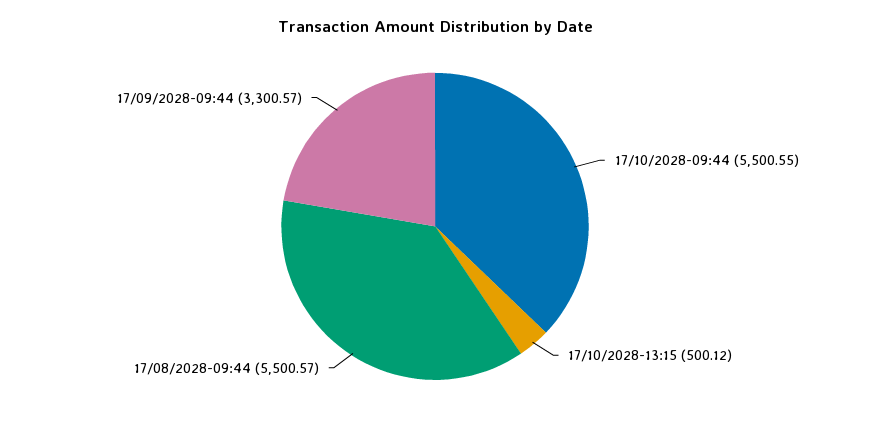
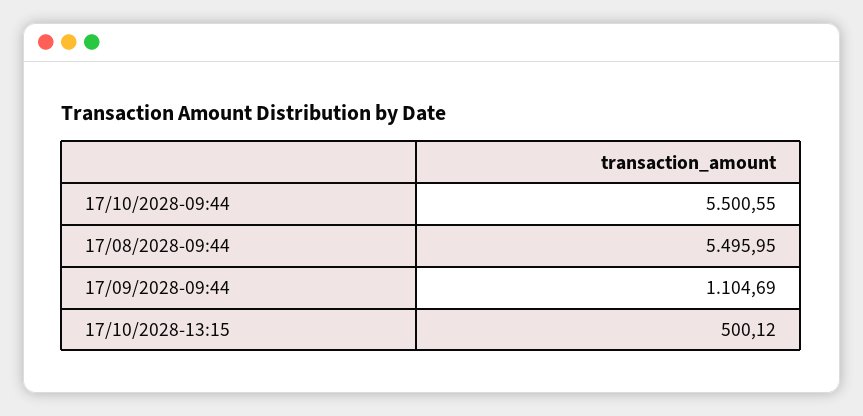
  {
    "17/10/2028-09:44": 5500.55,
    "17/10/2028-13:15": 500.12,
-   "17/08/2028-09:44": 5500.57,
+   "17/08/2028-09:44": 5495.95,
-   "17/09/2028-09:44": 3300.57
+   "17/09/2028-09:44": 1104.69
  }

